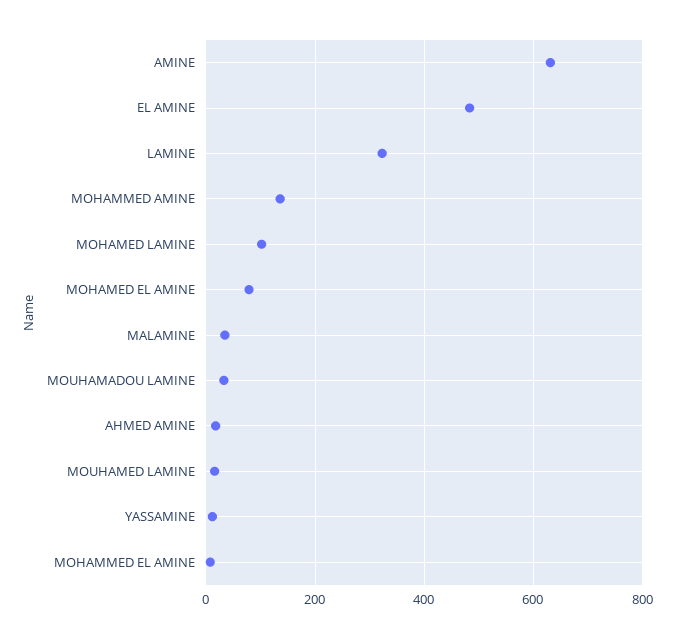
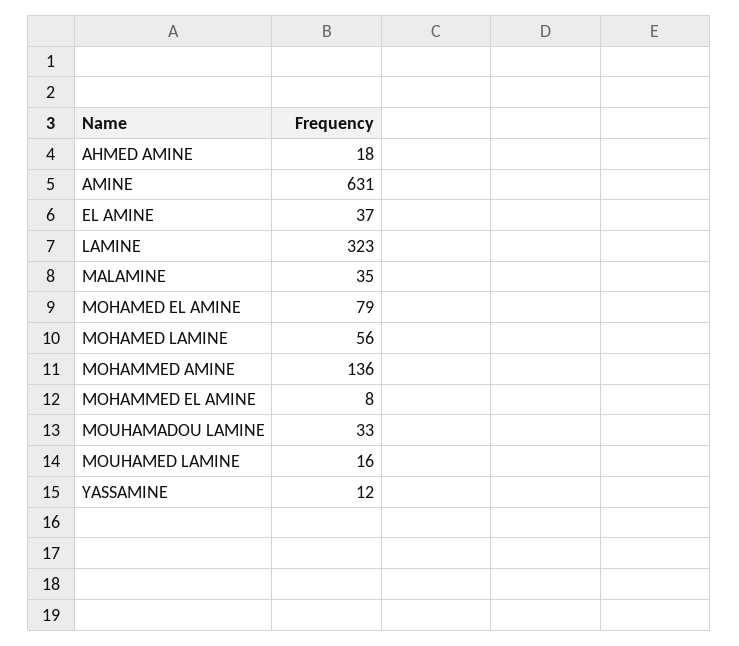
  {
    "AMINE": 631,
-   "EL AMINE": 480,
+   "EL AMINE": 37,
    "LAMINE": 323,
    "MOHAMMED AMINE": 136,
-   "MOHAMED LAMINE": 100,
+   "MOHAMED LAMINE": 56,
    "MOHAMED EL AMINE": 79,
    "MALAMINE": 35,
    "MOUHAMADOU LAMINE": 33,
    "AHMED AMINE": 18,
    "MOUHAMED LAMINE": 16,
    "YASSAMINE": 12,
    "MOHAMMED EL AMINE": 8
  }

